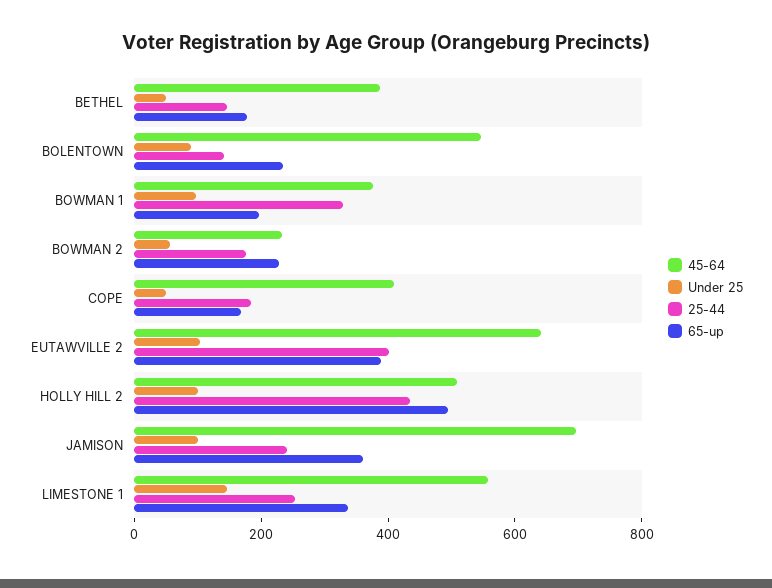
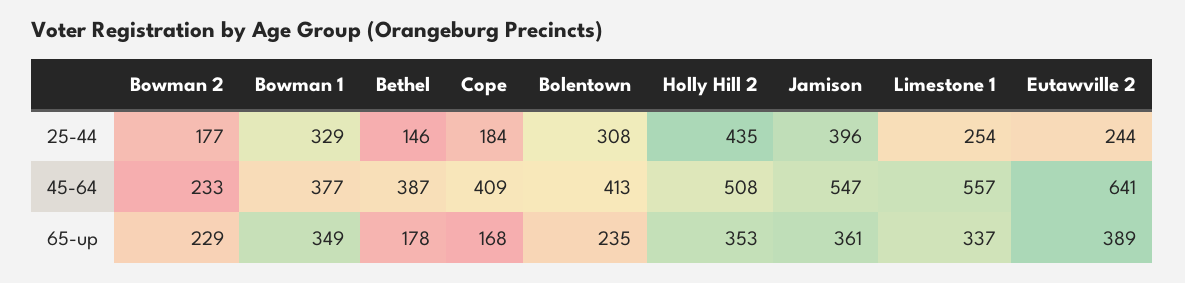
  {
    "45-64": {
      "BETHEL": 387,
-     "BOLENTOWN": 550,
+     "BOLENTOWN": 413,
      "BOWMAN 1": 377,
      "BOWMAN 2": 233,
      "COPE": 409,
      "EUTAWVILLE 2": 641,
      "HOLLY HILL 2": 508,
-     "JAMISON": 700,
+     "JAMISON": 547,
      "LIMESTONE 1": 557
    },
-   "Under 25": {
-     "BETHEL": 50,
-     "BOLENTOWN": 100,
-     "BOWMAN 1": 100,
-     "BOWMAN 2": 50,
-     "COPE": 50,
-     "EUTAWVILLE 2": 100,
-     "HOLLY HILL 2": 100,
-     "JAMISON": 100,
-     "LIMESTONE 1": 150
-   },
    "25-44": {
      "BETHEL": 146,
-     "BOLENTOWN": 150,
+     "BOLENTOWN": 308,
      "BOWMAN 1": 329,
      "BOWMAN 2": 177,
      "COPE": 184,
-     "EUTAWVILLE 2": 400,
+     "EUTAWVILLE 2": 244,
      "HOLLY HILL 2": 435,
-     "JAMISON": 250,
+     "JAMISON": 396,
      "LIMESTONE 1": 254
    },
    "65-up": {
      "BETHEL": 178,
      "BOLENTOWN": 235,
-     "BOWMAN 1": 200,
+     "BOWMAN 1": 349,
      "BOWMAN 2": 229,
      "COPE": 168,
      "EUTAWVILLE 2": 389,
-     "HOLLY HILL 2": 500,
+     "HOLLY HILL 2": 353,
      "JAMISON": 361,
      "LIMESTONE 1": 337
    }
  }

